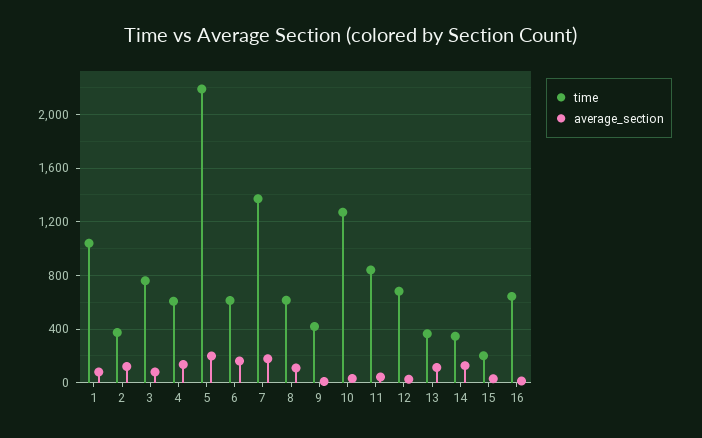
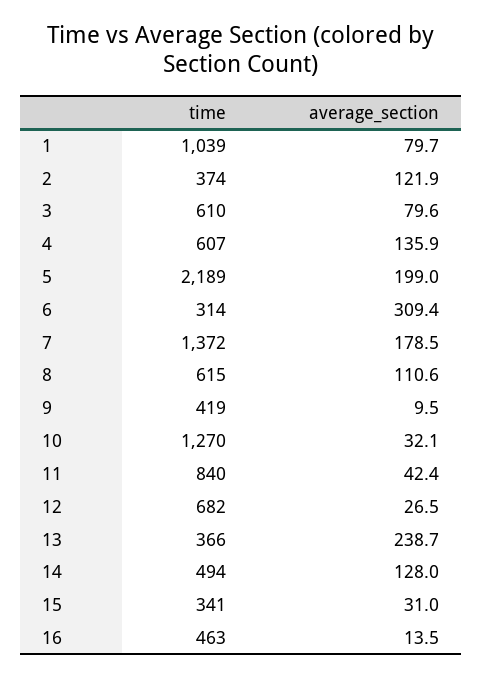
  {
    "time": {
      "1": 1039,
      "2": 374,
-     "3": 750,
+     "3": 610,
      "4": 607,
      "5": 2189,
-     "6": 600,
+     "6": 314,
      "7": 1372,
      "8": 615,
      "9": 419,
      "10": 1270,
      "11": 840,
      "12": 682,
      "13": 366,
-     "14": 350,
+     "14": 494,
-     "15": 200,
+     "15": 341,
-     "16": 650
+     "16": 463
    },
    "average_section": {
      "1": 79.7,
      "2": 121.9,
      "3": 79.6,
      "4": 135.9,
      "5": 199,
-     "6": 150,
+     "6": 309.4,
      "7": 178.5,
      "8": 110.6,
      "9": 9.5,
      "10": 32.1,
      "11": 42.4,
      "12": 26.5,
-     "13": 100,
+     "13": 238.7,
      "14": 128,
      "15": 31,
      "16": 13.5
    }
  }

